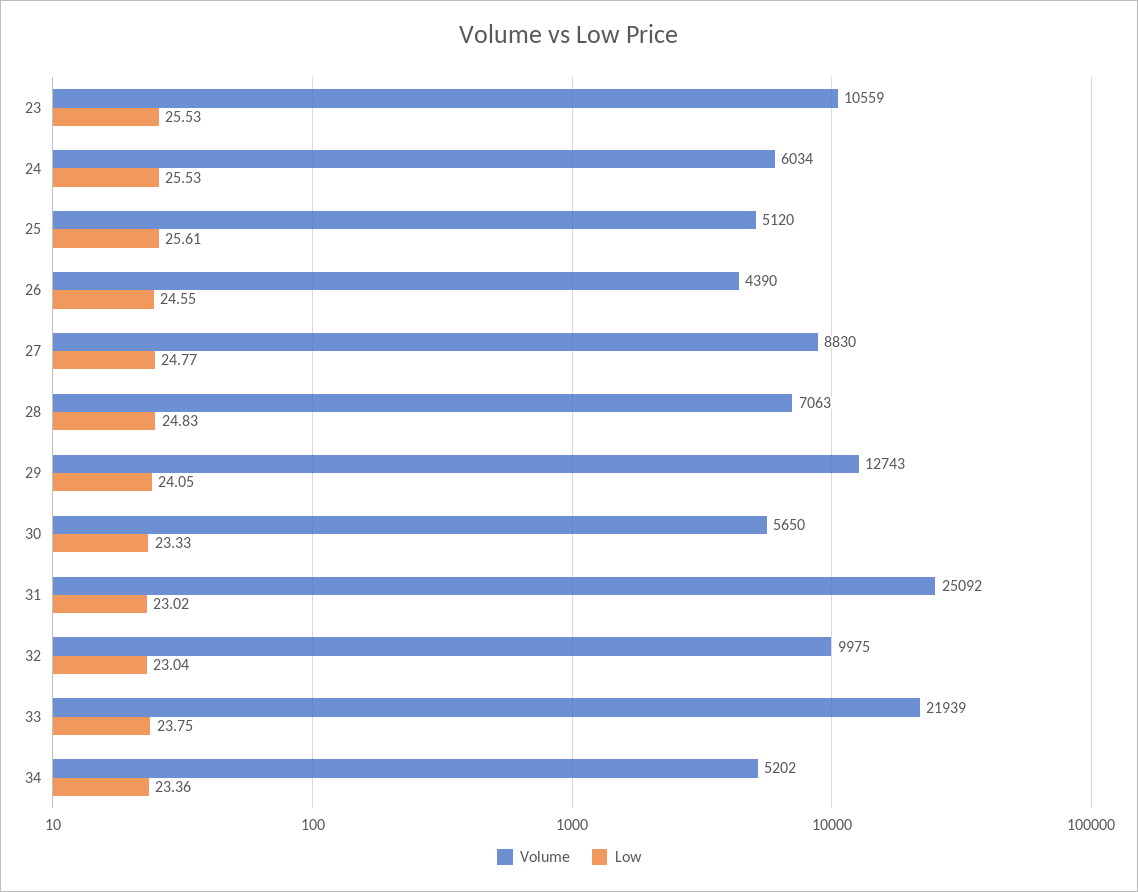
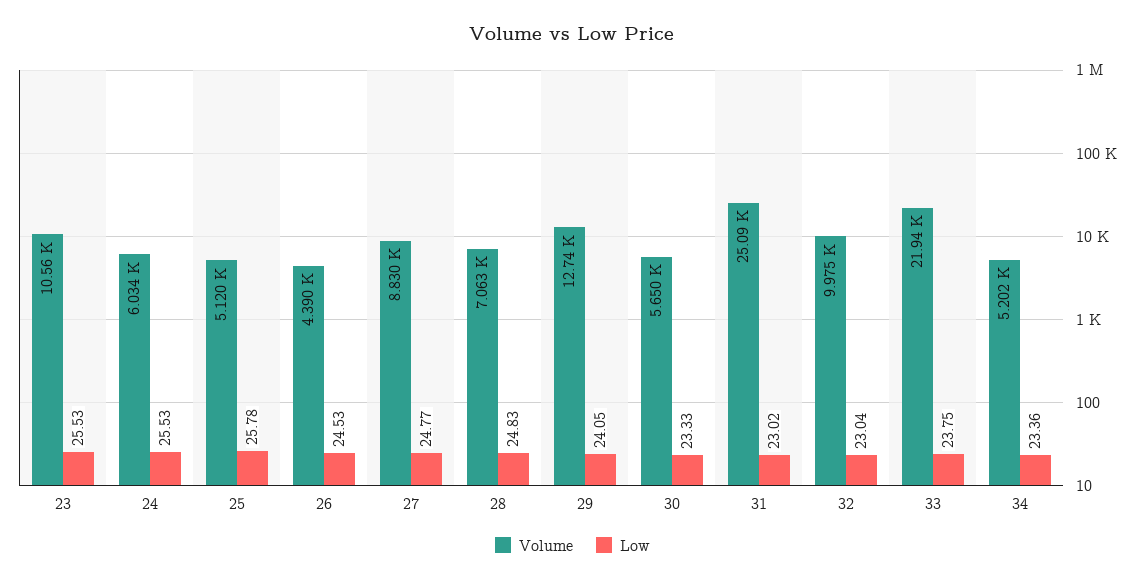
  {
    "Volume": {
      "23": 10559,
      "24": 6034,
      "25": 5120,
      "26": 4390,
      "27": 8830,
      "28": 7063,
      "29": 12743,
      "30": 5650,
      "31": 25092,
      "32": 9975,
      "33": 21939,
      "34": 5202
    },
    "Low": {
      "23": 25.53,
      "24": 25.53,
-     "25": 25.61,
+     "25": 25.78,
-     "26": 24.55,
+     "26": 24.53,
      "27": 24.77,
      "28": 24.83,
      "29": 24.05,
      "30": 23.33,
      "31": 23.02,
      "32": 23.04,
      "33": 23.75,
      "34": 23.36
    }
  }

